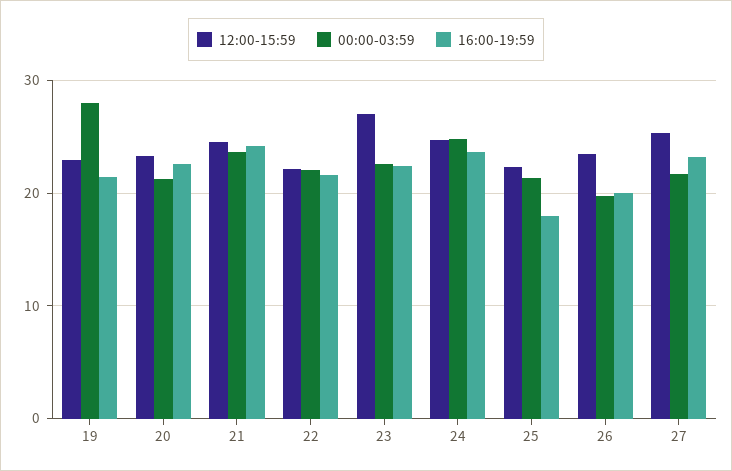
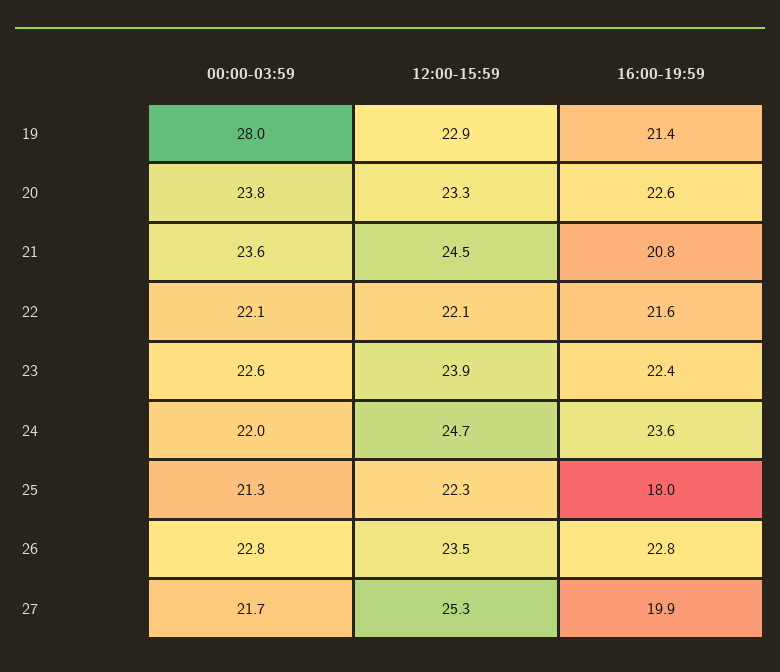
  {
    "12:00-15:59": {
      "19": 22.9,
      "20": 23.3,
      "21": 24.5,
      "22": 22.1,
-     "23": 27,
+     "23": 23.9,
      "24": 24.7,
      "25": 22.3,
      "26": 23.5,
      "27": 25.3
    },
    "00:00-03:59": {
      "19": 28,
-     "20": 21,
+     "20": 23.8,
      "21": 23.6,
      "22": 22.1,
      "23": 22.6,
-     "24": 25,
+     "24": 22,
      "25": 21.3,
-     "26": 20,
+     "26": 22.8,
      "27": 21.7
    },
    "16:00-19:59": {
      "19": 21.4,
      "20": 22.6,
-     "21": 24,
+     "21": 20.8,
      "22": 21.6,
      "23": 22.4,
      "24": 23.6,
      "25": 18,
-     "26": 20,
+     "26": 22.8,
-     "27": 23
+     "27": 19.9
    }
  }

